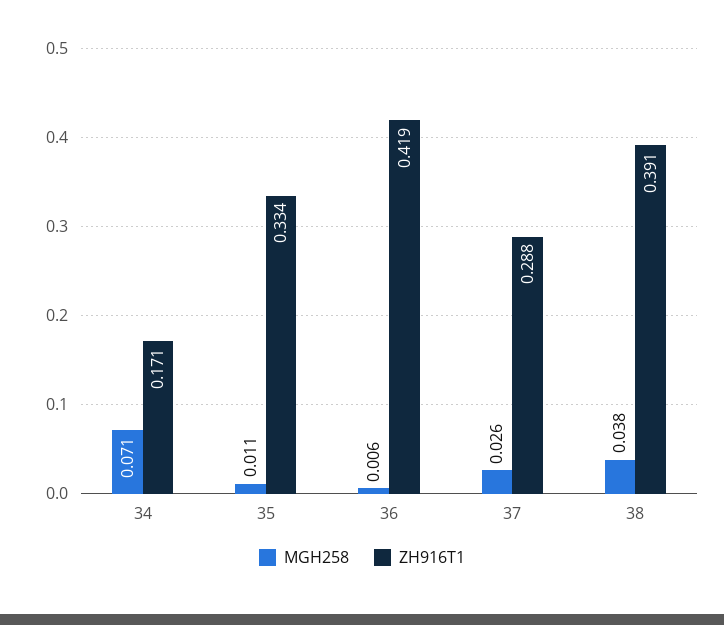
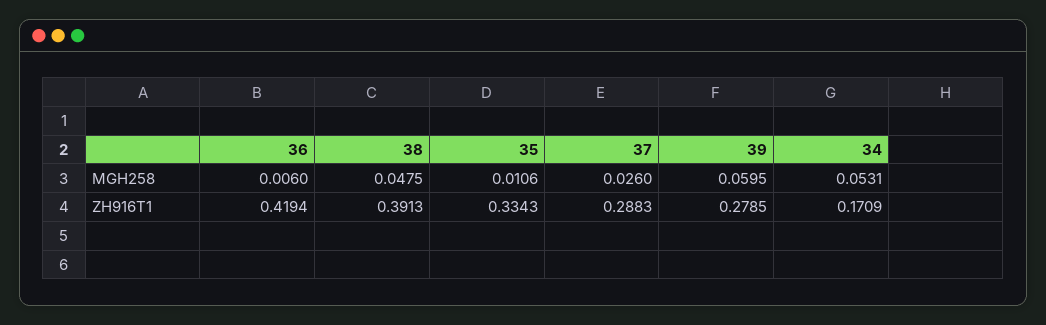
  {
    "MGH258": {
-     "34": 0.071,
+     "34": 0.0531,
      "35": 0.0106,
      "36": 0.006,
      "37": 0.026,
-     "38": 0.038
+     "38": 0.0475,
+     "39": 0.0595
    },
    "ZH916T1": {
      "34": 0.1709,
      "35": 0.3343,
      "36": 0.4194,
      "37": 0.2883,
-     "38": 0.3913
+     "38": 0.3913,
+     "39": 0.2785
    }
  }

